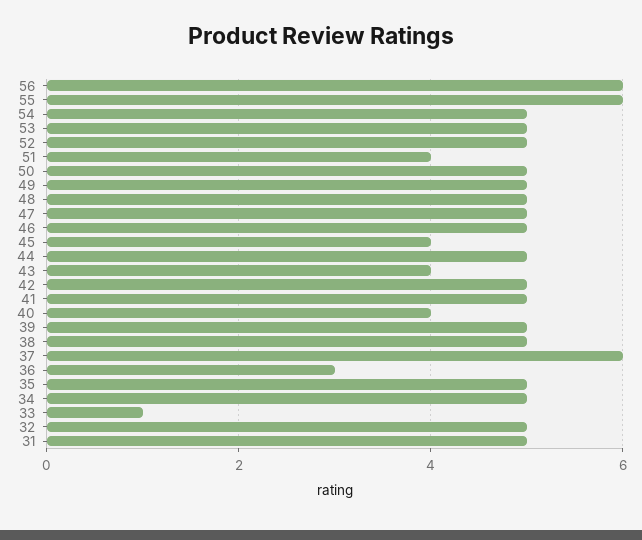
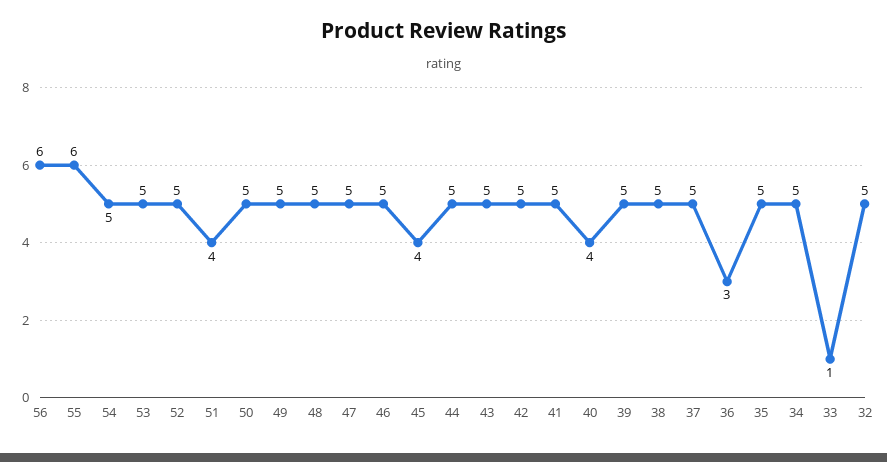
  {
    "56": 6,
    "55": 6,
    "54": 5,
    "53": 5,
    "52": 5,
    "51": 4,
    "50": 5,
    "49": 5,
    "48": 5,
    "47": 5,
    "46": 5,
    "45": 4,
    "44": 5,
-   "43": 4,
+   "43": 5,
    "42": 5,
    "41": 5,
    "40": 4,
    "39": 5,
    "38": 5,
-   "37": 6,
+   "37": 5,
    "36": 3,
    "35": 5,
    "34": 5,
    "33": 1,
-   "32": 5,
+   "32": 5
-   "31": 5
  }

